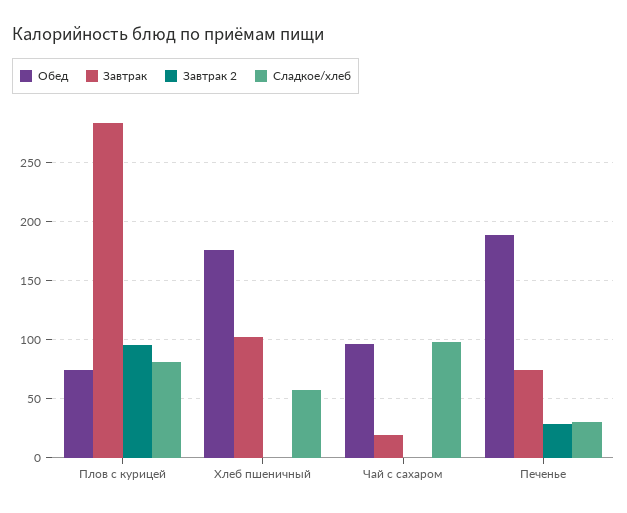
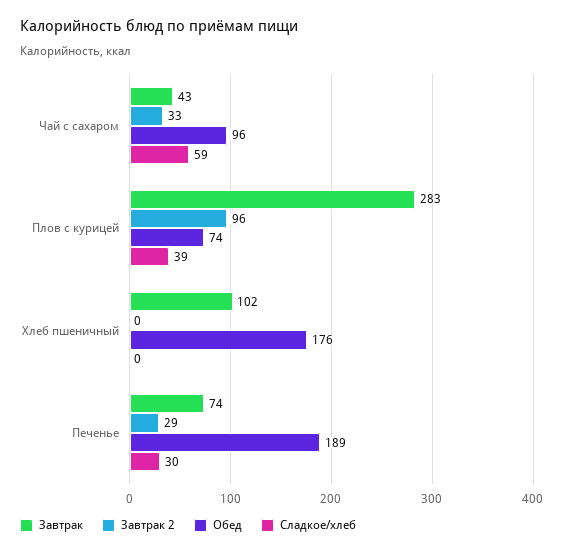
  {
    "Обед": {
      "Плов с курицей": 74,
      "Хлеб пшеничный": 176,
      "Чай с сахаром": 96,
      "Печенье": 189
    },
    "Завтрак": {
      "Плов с курицей": 283,
      "Хлеб пшеничный": 102,
-     "Чай с сахаром": 20,
+     "Чай с сахаром": 43,
      "Печенье": 74
    },
    "Завтрак 2": {
      "Плов с курицей": 96,
      "Хлеб пшеничный": 0,
-     "Чай с сахаром": 0,
+     "Чай с сахаром": 33,
      "Печенье": 29
    },
    "Сладкое/хлеб": {
-     "Плов с курицей": 80,
+     "Плов с курицей": 39,
-     "Хлеб пшеничный": 60,
+     "Хлеб пшеничный": 0,
-     "Чай с сахаром": 100,
+     "Чай с сахаром": 59,
      "Печенье": 30
    }
  }

